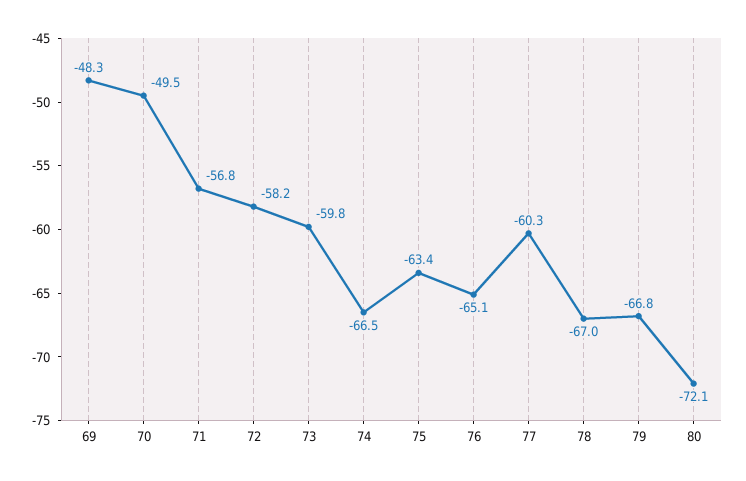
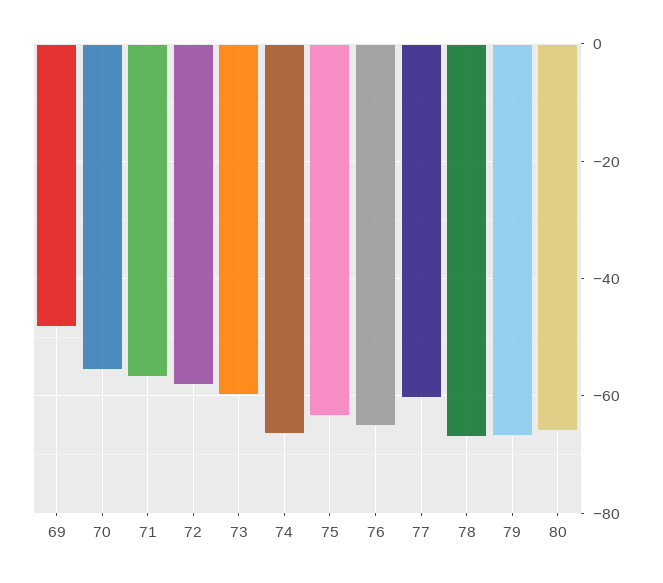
  {
    "69": -48.3,
-   "70": -49.5,
+   "70": -56,
    "71": -56.8,
    "72": -58.2,
    "73": -59.8,
    "74": -66.5,
    "75": -63.4,
    "76": -65.1,
    "77": -60.3,
    "78": -67,
    "79": -66.8,
-   "80": -72.1
+   "80": -66
  }

